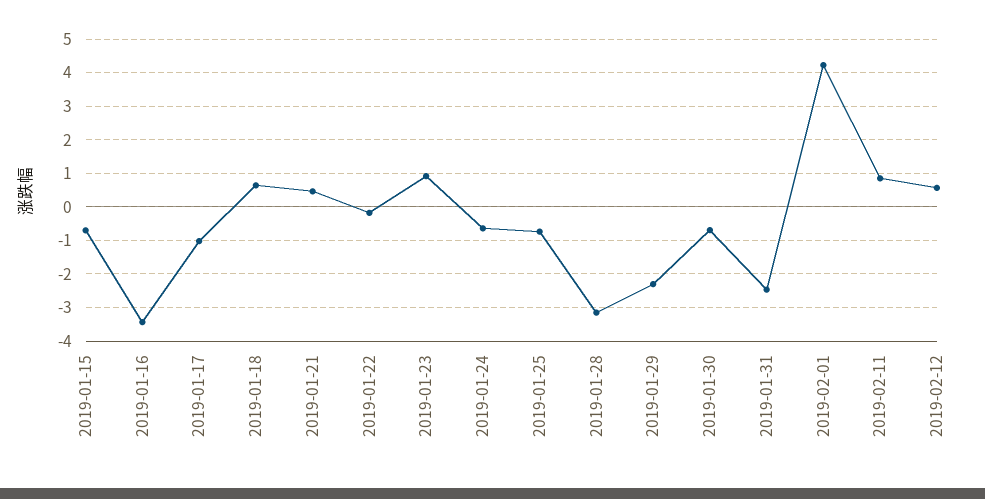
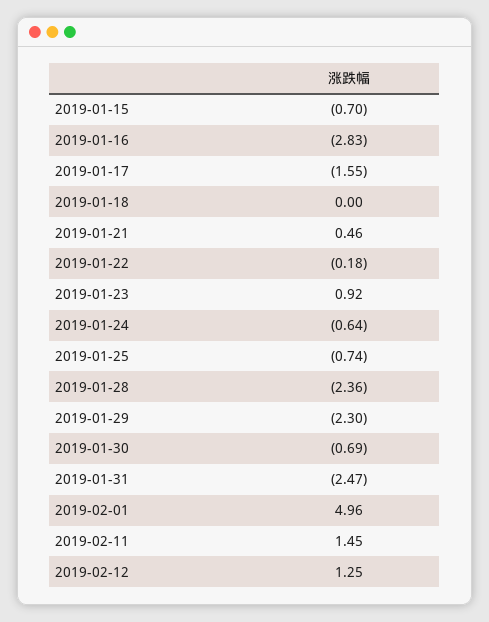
  {
    "2019-01-15": -0.7,
-   "2019-01-16": -3.4,
+   "2019-01-16": -2.83,
-   "2019-01-17": -1,
+   "2019-01-17": -1.55,
-   "2019-01-18": 0.6,
+   "2019-01-18": 0,
    "2019-01-21": 0.46,
    "2019-01-22": -0.18,
    "2019-01-23": 0.92,
    "2019-01-24": -0.64,
    "2019-01-25": -0.74,
-   "2019-01-28": -3.2,
+   "2019-01-28": -2.36,
    "2019-01-29": -2.3,
    "2019-01-30": -0.69,
    "2019-01-31": -2.47,
-   "2019-02-01": 4.2,
+   "2019-02-01": 4.96,
-   "2019-02-11": 0.8,
+   "2019-02-11": 1.45,
-   "2019-02-12": 0.6
+   "2019-02-12": 1.25
  }

